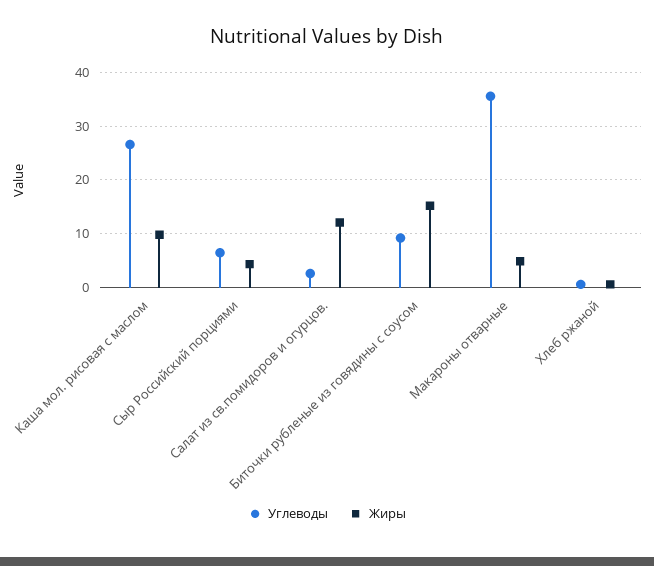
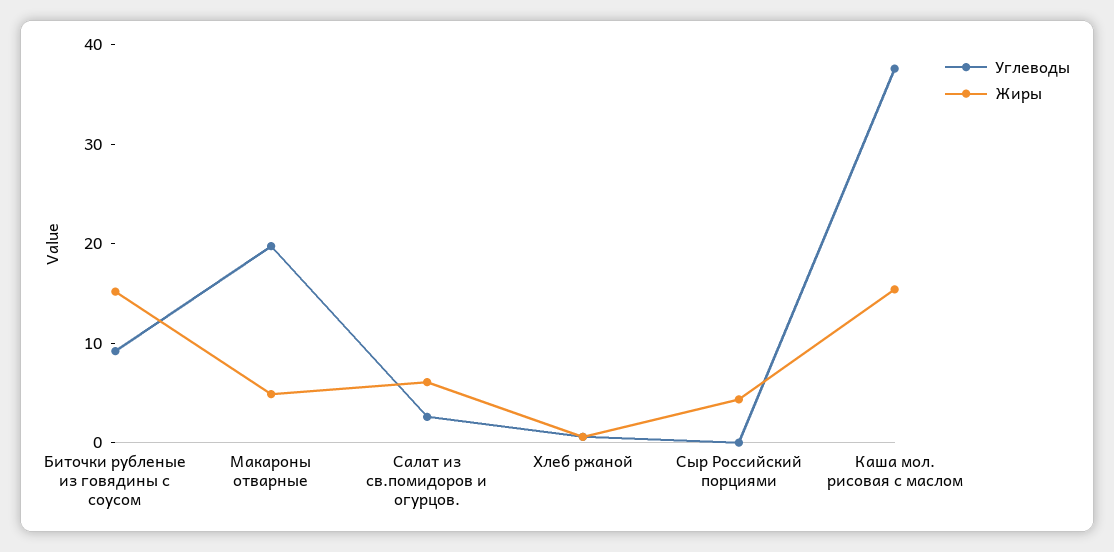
  {
    "Углеводы": {
-     "Каша мол. рисовая с маслом": 26,
+     "Каша мол. рисовая с маслом": 38,
-     "Сыр Российский порциями": 6,
+     "Сыр Российский порциями": 0,
      "Салат из св.помидоров и огурцов.": 2,
      "Биточки рубленые из говядины с соусом": 10,
-     "Макароны отварные": 36,
+     "Макароны отварные": 20,
      "Хлеб ржаной": 0
    },
    "Жиры": {
-     "Каша мол. рисовая с маслом": 10,
+     "Каша мол. рисовая с маслом": 16,
      "Сыр Российский порциями": 4,
-     "Салат из св.помидоров и огурцов.": 12,
+     "Салат из св.помидоров и огурцов.": 6,
      "Биточки рубленые из говядины с соусом": 16,
      "Макароны отварные": 4,
      "Хлеб ржаной": 0
    }
  }

